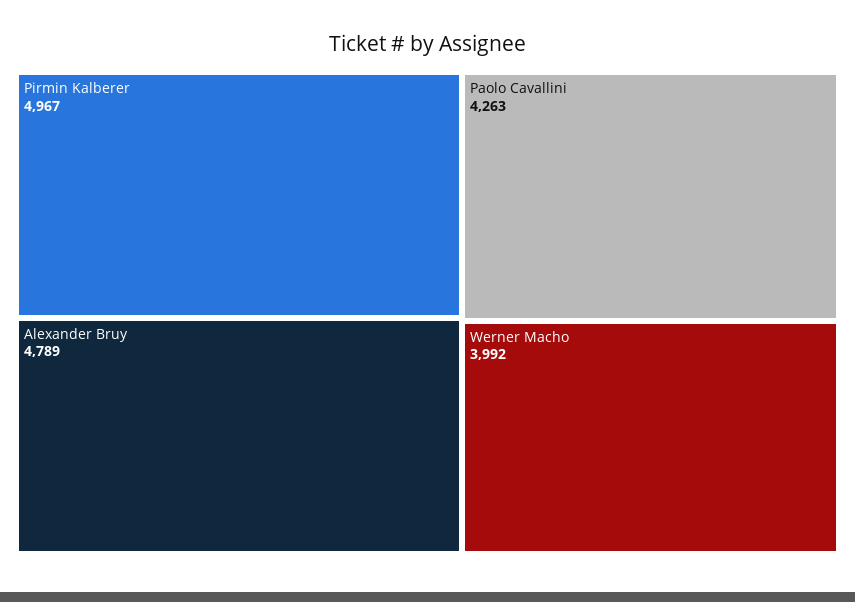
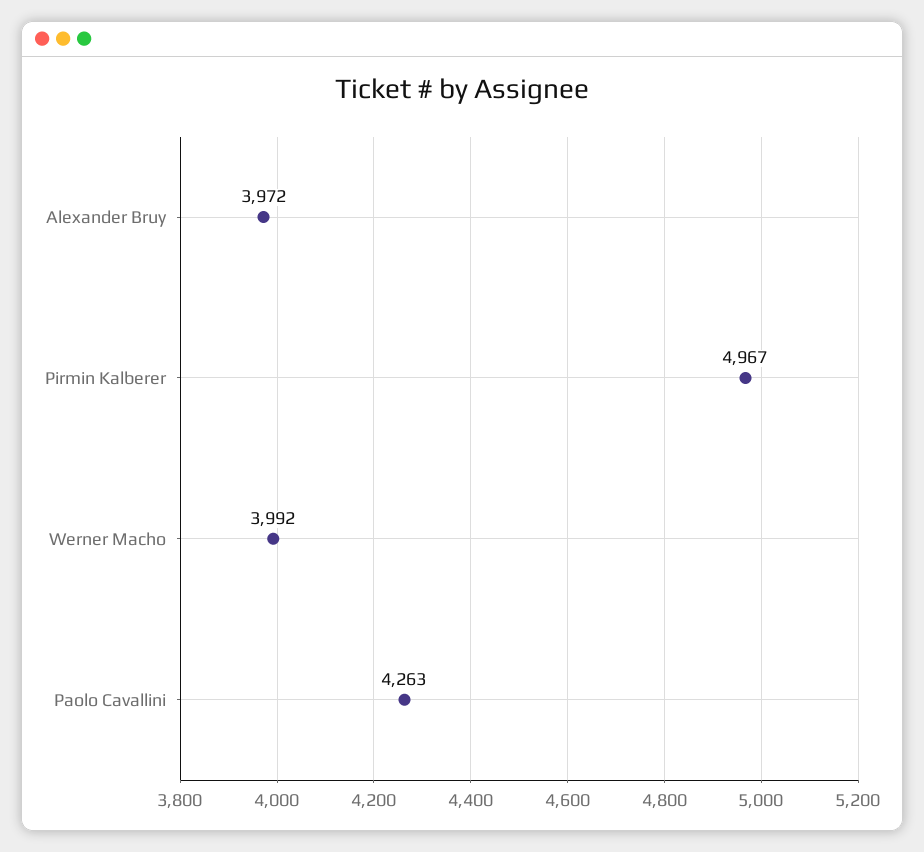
  {
    "Pirmin Kalberer": 4967,
-   "Alexander Bruy": 4789,
+   "Alexander Bruy": 3972,
    "Paolo Cavallini": 4263,
    "Werner Macho": 3992
  }

